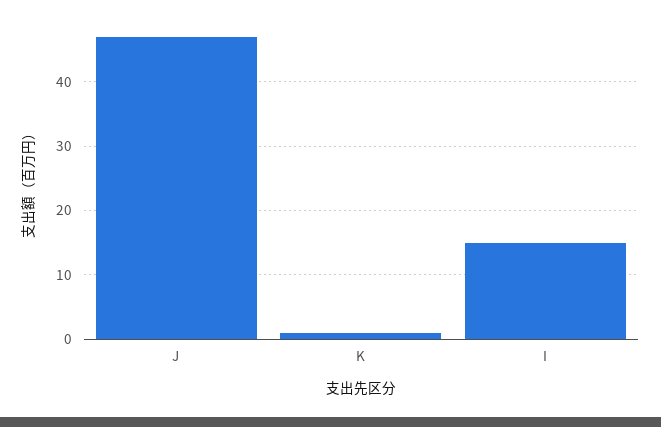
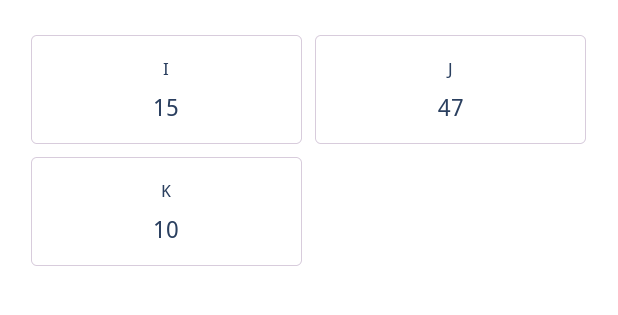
  {
    "J": 47,
-   "K": 1,
+   "K": 10,
    "I": 15
  }

